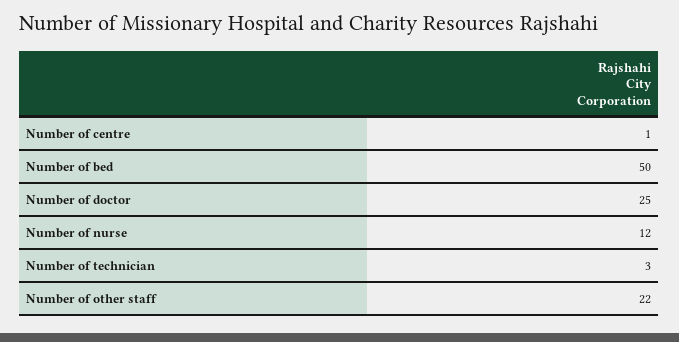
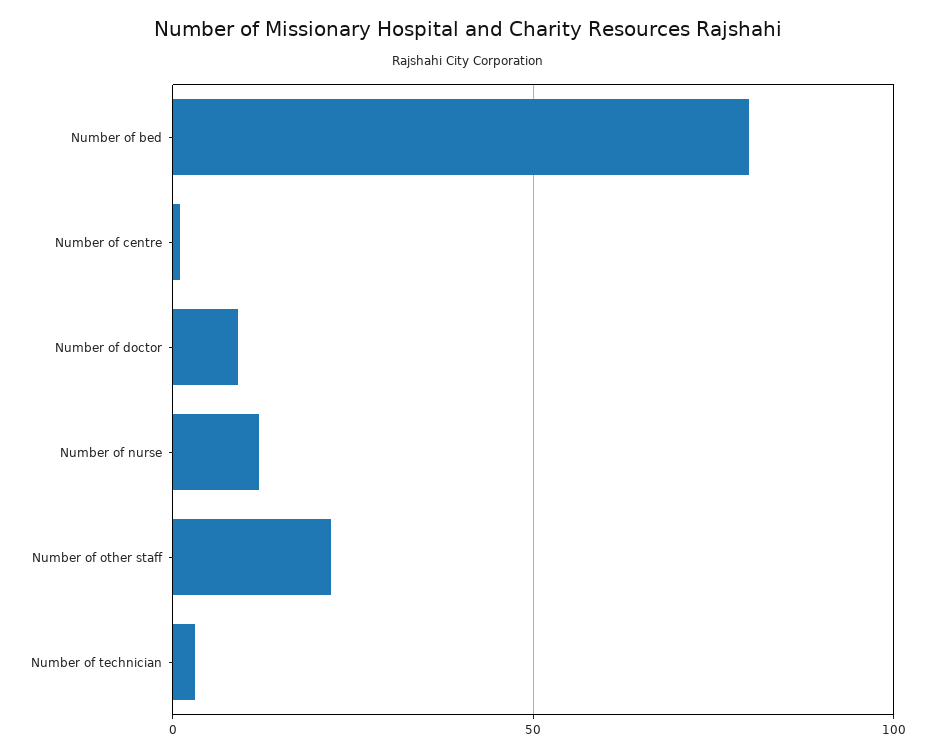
  {
    "Number of centre": 1,
-   "Number of bed": 50,
+   "Number of bed": 80,
-   "Number of doctor": 25,
+   "Number of doctor": 10,
    "Number of nurse": 12,
    "Number of technician": 3,
    "Number of other staff": 22
  }

